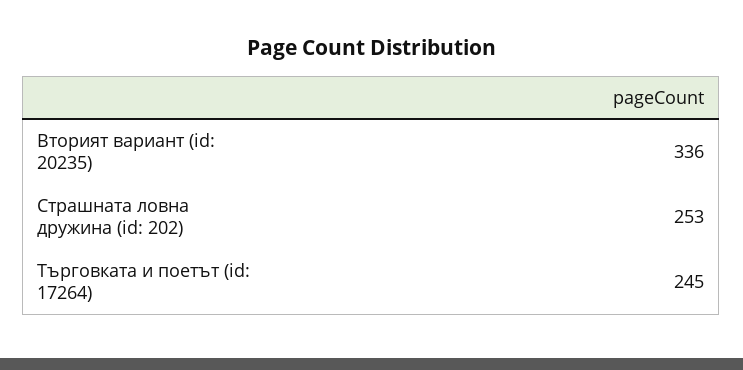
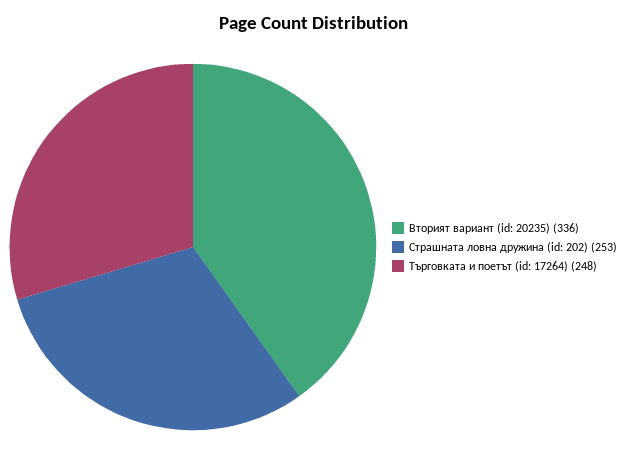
  {
    "Вторият вариант (id: 20235)": 336,
    "Страшната ловна дружина (id: 202)": 253,
-   "Търговката и поетът (id: 17264)": 245
+   "Търговката и поетът (id: 17264)": 248
  }

